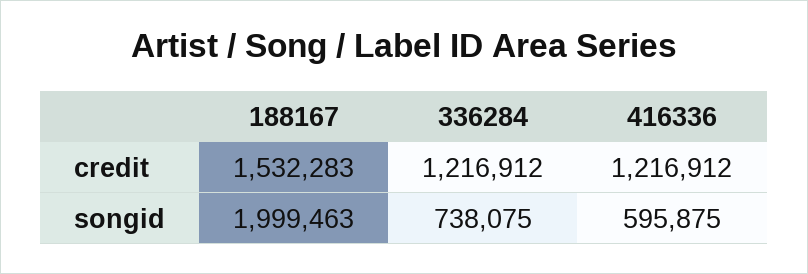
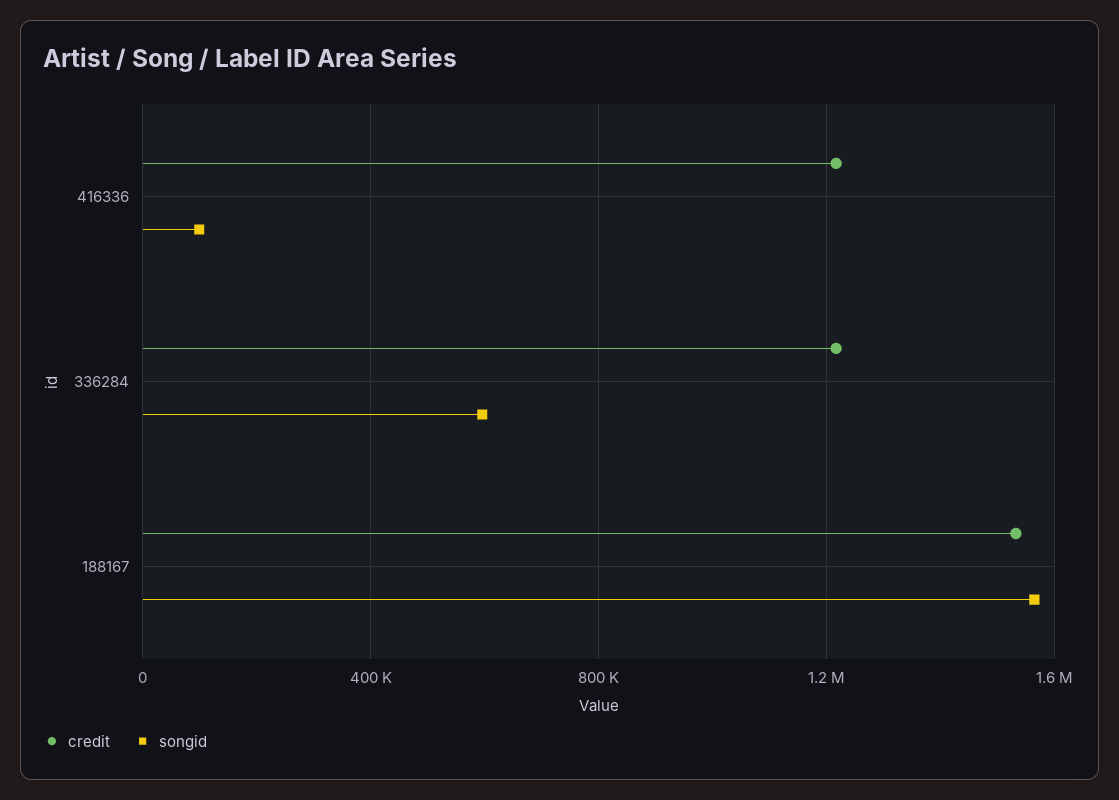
  {
    "credit": {
      "188167": 1532283,
      "336284": 1216912,
      "416336": 1216912
    },
    "songid": {
-     "188167": 1999463,
+     "188167": 1550000,
-     "336284": 738075,
+     "336284": 600000,
-     "416336": 595875
+     "416336": 100000
    }
  }

